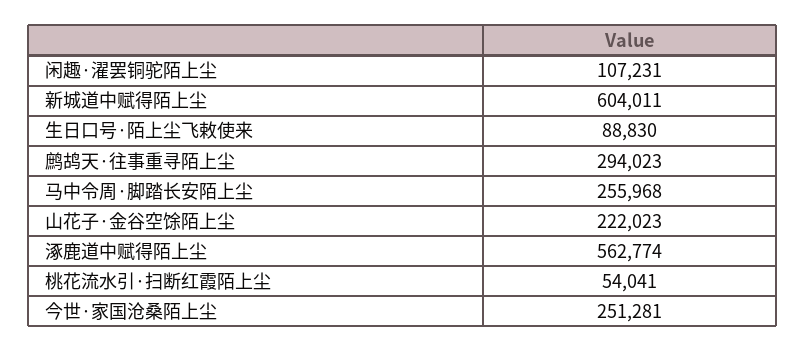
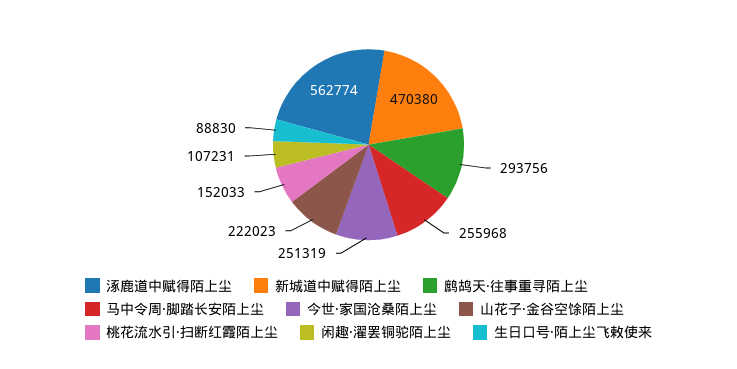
  {
    "闲趣·濯罢铜驼陌上尘": 107231,
-   "新城道中赋得陌上尘": 604011,
+   "新城道中赋得陌上尘": 470380,
    "生日口号·陌上尘飞敕使来": 88830,
-   "鹧鸪天·往事重寻陌上尘": 294023,
+   "鹧鸪天·往事重寻陌上尘": 293756,
    "马中令周·脚踏长安陌上尘": 255968,
    "山花子·金谷空馀陌上尘": 222023,
    "涿鹿道中赋得陌上尘": 562774,
-   "桃花流水引·扫断红霞陌上尘": 54041,
+   "桃花流水引·扫断红霞陌上尘": 152033,
-   "今世·家国沧桑陌上尘": 251281
+   "今世·家国沧桑陌上尘": 251319
  }

